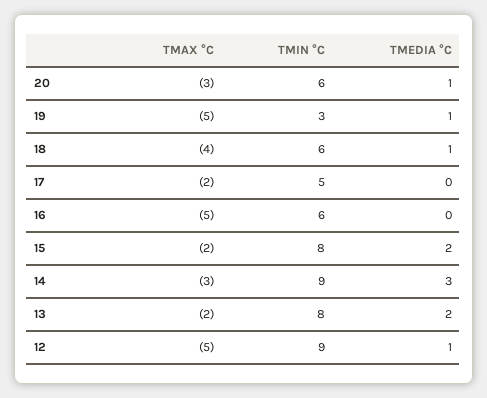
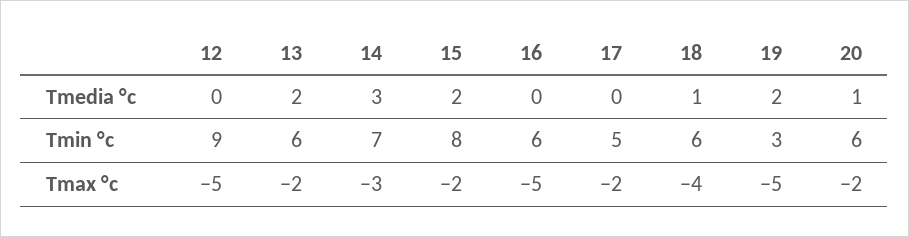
  {
    "TMAX °C": {
-     "20": -3,
+     "20": -2,
      "19": -5,
      "18": -4,
      "17": -2,
      "16": -5,
      "15": -2,
      "14": -3,
      "13": -2,
      "12": -5
    },
    "TMIN °C": {
      "20": 6,
      "19": 3,
      "18": 6,
      "17": 5,
      "16": 6,
      "15": 8,
-     "14": 9,
+     "14": 7,
-     "13": 8,
+     "13": 6,
      "12": 9
    },
    "TMEDIA °C": {
      "20": 1,
-     "19": 1,
+     "19": 2,
      "18": 1,
      "17": 0,
      "16": 0,
      "15": 2,
      "14": 3,
      "13": 2,
-     "12": 1
+     "12": 0
    }
  }

